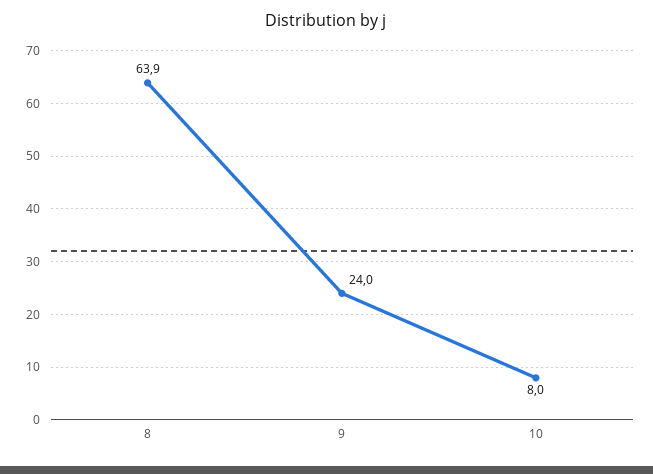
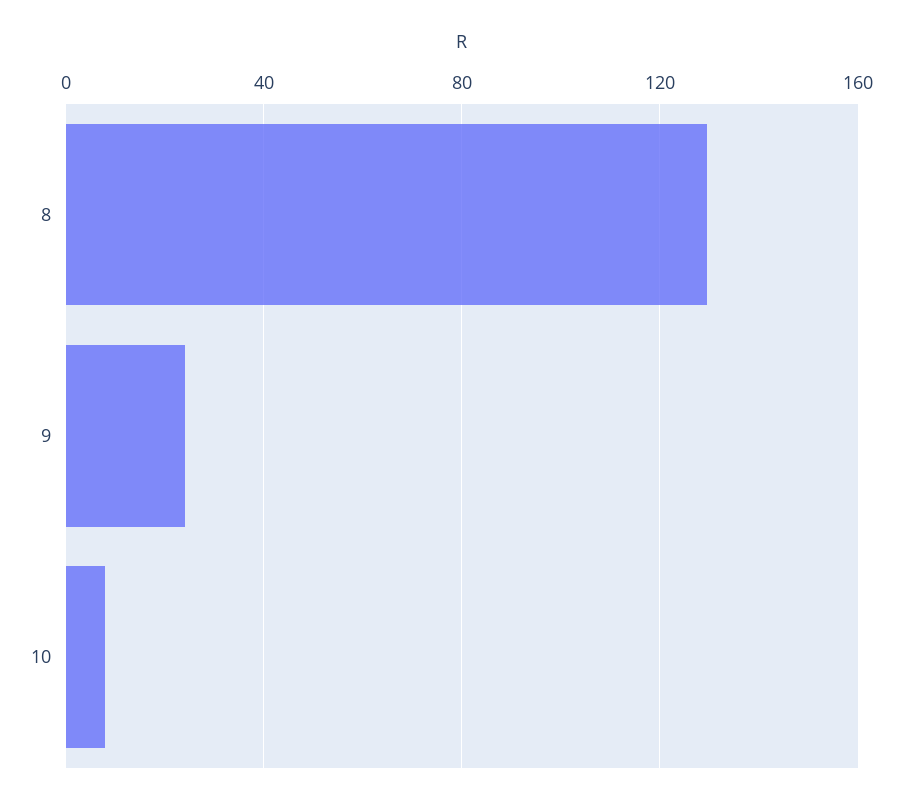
  {
-   "8": 63.9,
+   "8": 130,
    "9": 24,
    "10": 8
  }

